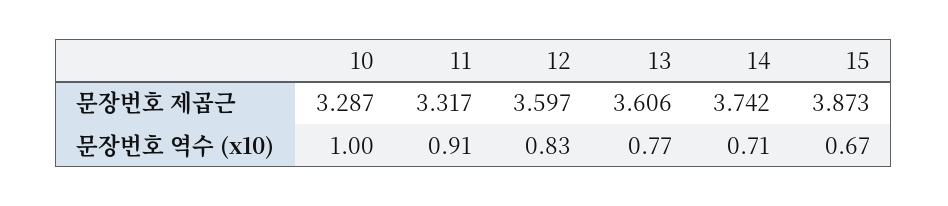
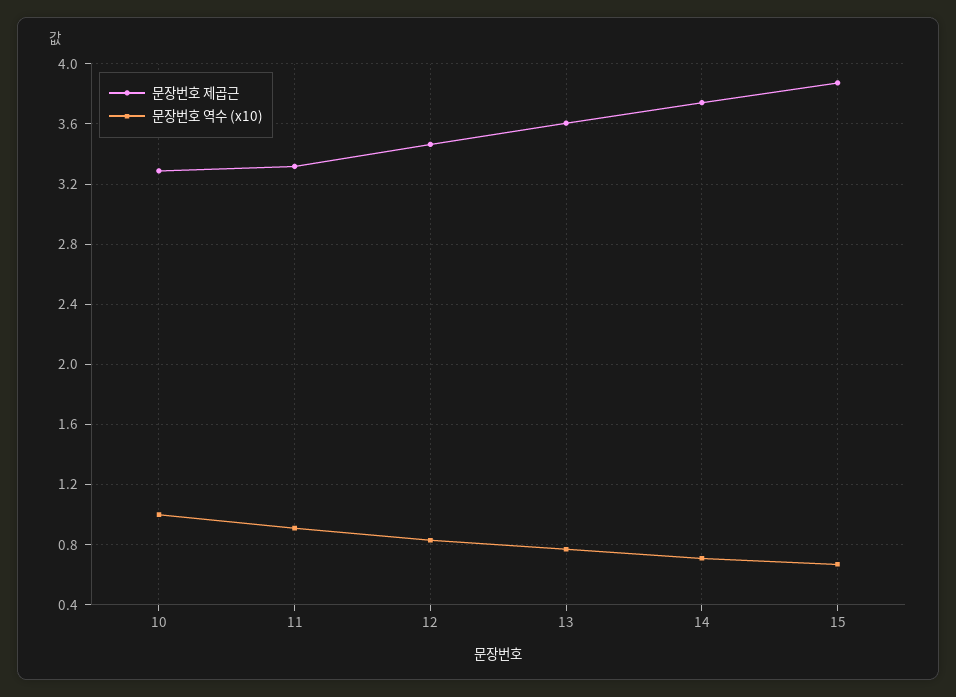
  {
    "문장번호 제곱근": {
      "10": 3.287,
      "11": 3.317,
-     "12": 3.597,
+     "12": 3.45,
      "13": 3.606,
      "14": 3.742,
      "15": 3.873
    },
    "문장번호 역수 (x10)": {
      "10": 1,
      "11": 0.91,
      "12": 0.83,
      "13": 0.77,
      "14": 0.71,
      "15": 0.67
    }
  }

